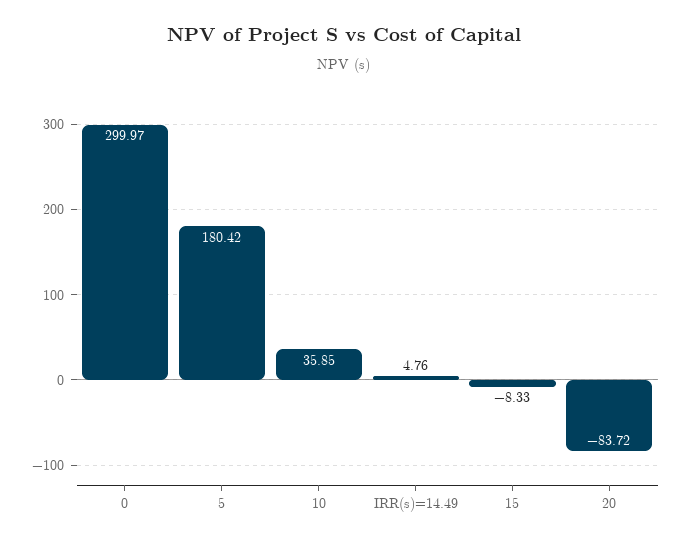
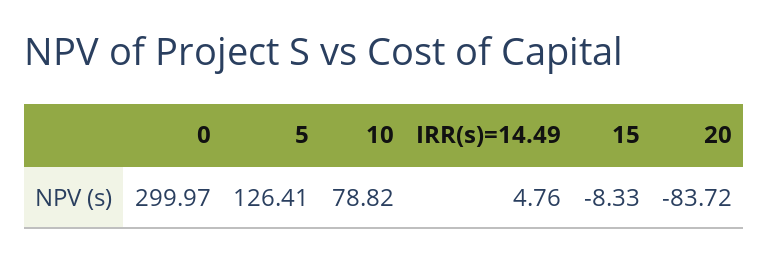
  {
    "0": 299.97,
-   "5": 180.42,
+   "5": 126.41,
-   "10": 35.85,
+   "10": 78.82,
    "IRR(s)=14.49": 4.76,
    "15": -8.33,
    "20": -83.72
  }

